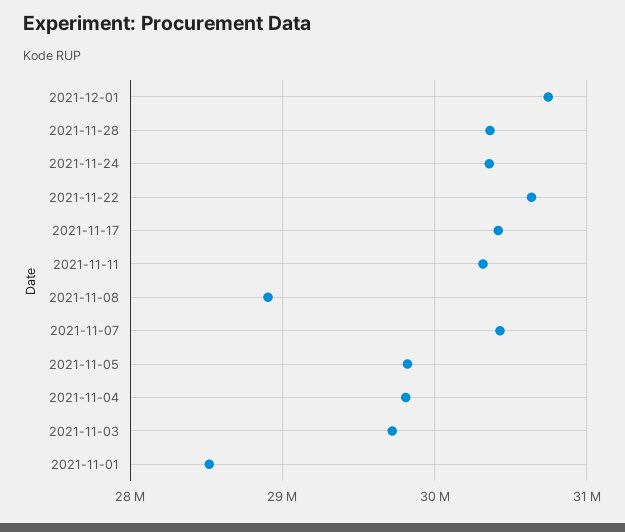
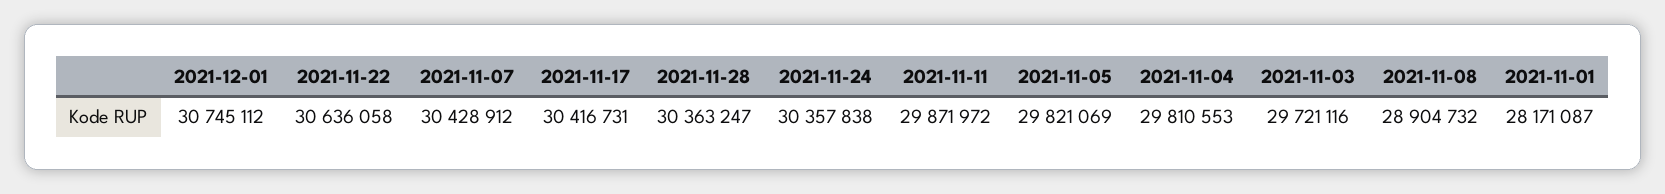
  {
    "2021-12-01": 30745112,
    "2021-11-28": 30363247,
    "2021-11-24": 30357838,
    "2021-11-22": 30636058,
    "2021-11-17": 30416731,
-   "2021-11-11": 30300000,
+   "2021-11-11": 29871972,
    "2021-11-08": 28904732,
    "2021-11-07": 30428912,
    "2021-11-05": 29821069,
    "2021-11-04": 29810553,
    "2021-11-03": 29721116,
-   "2021-11-01": 28500000
+   "2021-11-01": 28171087
  }

